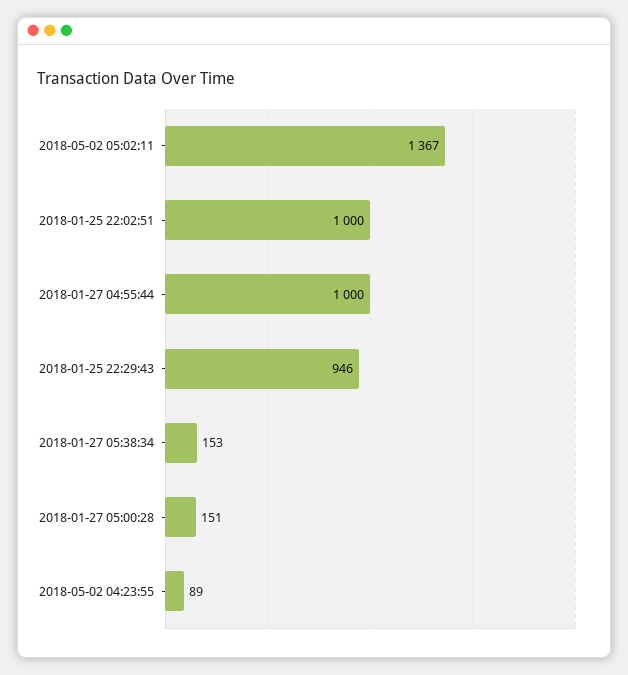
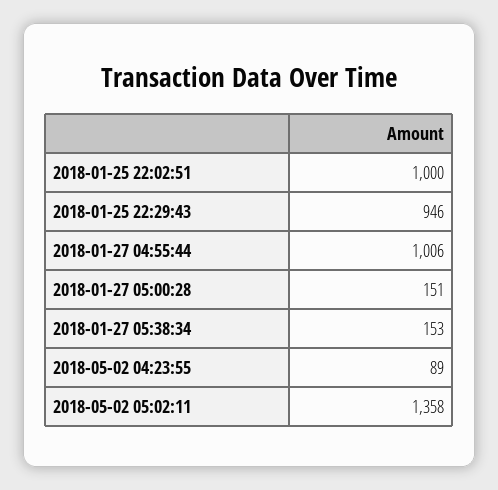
  {
-   "2018-05-02 05:02:11": 1367,
+   "2018-05-02 05:02:11": 1358,
    "2018-01-25 22:02:51": 1000,
-   "2018-01-27 04:55:44": 1000,
+   "2018-01-27 04:55:44": 1006,
    "2018-01-25 22:29:43": 946,
    "2018-01-27 05:38:34": 153,
    "2018-01-27 05:00:28": 151,
    "2018-05-02 04:23:55": 89
  }

